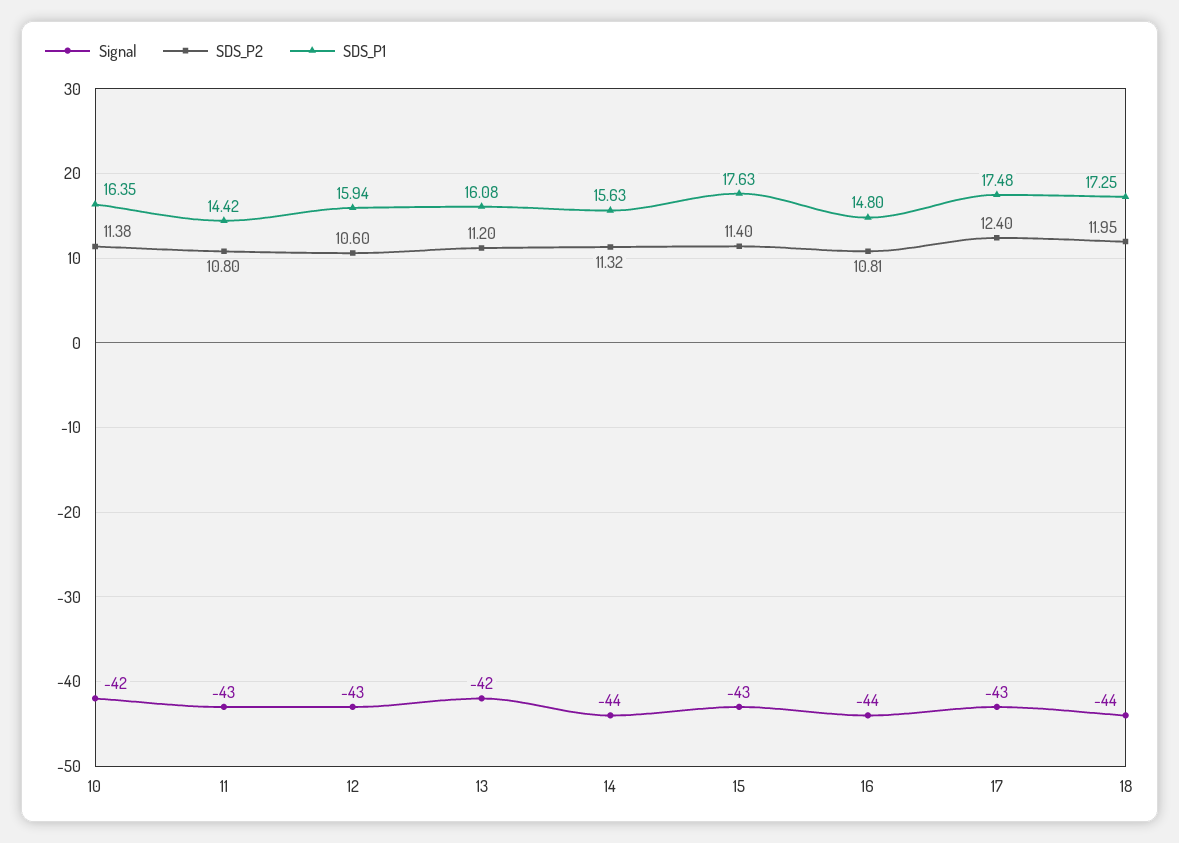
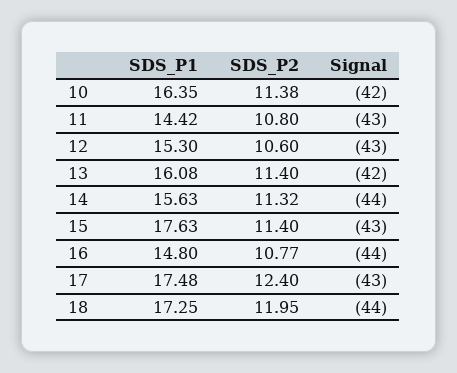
  {
    "Signal": {
      "10": -42,
      "11": -43,
      "12": -43,
      "13": -42,
      "14": -44,
      "15": -43,
      "16": -44,
      "17": -43,
      "18": -44
    },
    "SDS_P2": {
      "10": 11.38,
      "11": 10.8,
      "12": 10.6,
-     "13": 11.2,
+     "13": 11.4,
      "14": 11.32,
      "15": 11.4,
-     "16": 10.81,
+     "16": 10.77,
      "17": 12.4,
      "18": 11.95
    },
    "SDS_P1": {
      "10": 16.35,
      "11": 14.42,
-     "12": 15.94,
+     "12": 15.3,
      "13": 16.08,
      "14": 15.63,
      "15": 17.63,
      "16": 14.8,
      "17": 17.48,
      "18": 17.25
    }
  }

